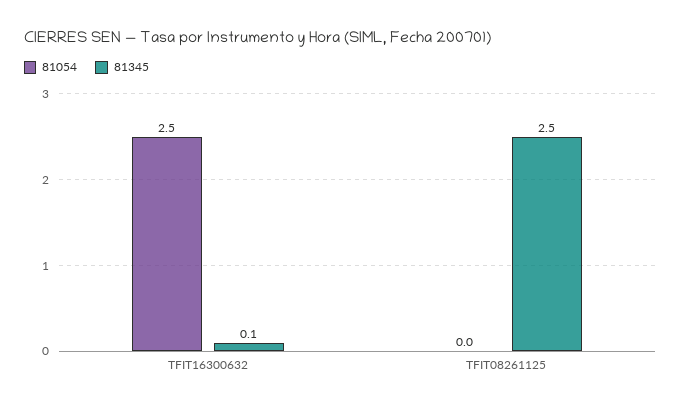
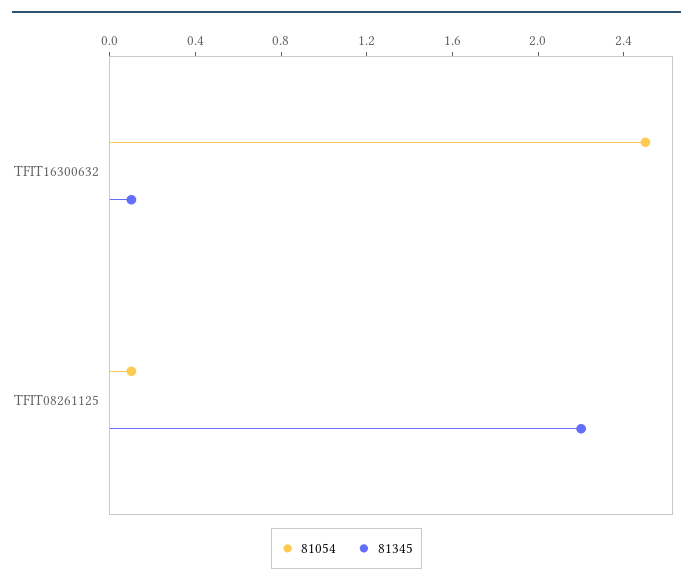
  {
    "81054": {
      "TFIT16300632": 2.5,
-     "TFIT08261125": 0
+     "TFIT08261125": 0.1
    },
    "81345": {
      "TFIT16300632": 0.1,
-     "TFIT08261125": 2.5
+     "TFIT08261125": 2.2
    }
  }

